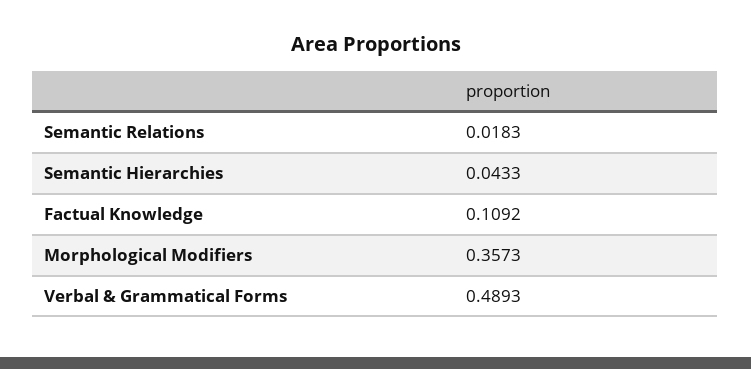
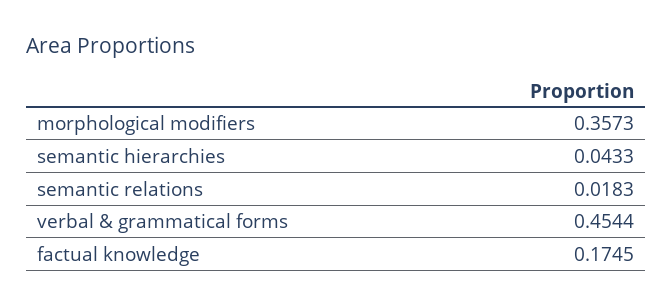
  {
    "Semantic Relations": 0.0183,
    "Semantic Hierarchies": 0.0433,
-   "Factual Knowledge": 0.1092,
+   "Factual Knowledge": 0.1745,
    "Morphological Modifiers": 0.3573,
-   "Verbal & Grammatical Forms": 0.4893
+   "Verbal & Grammatical Forms": 0.4544
  }

